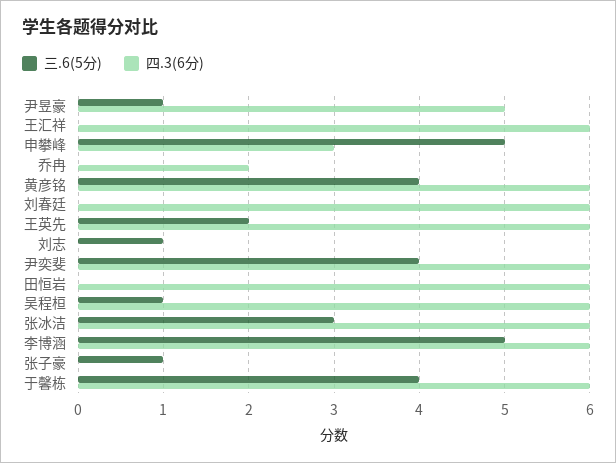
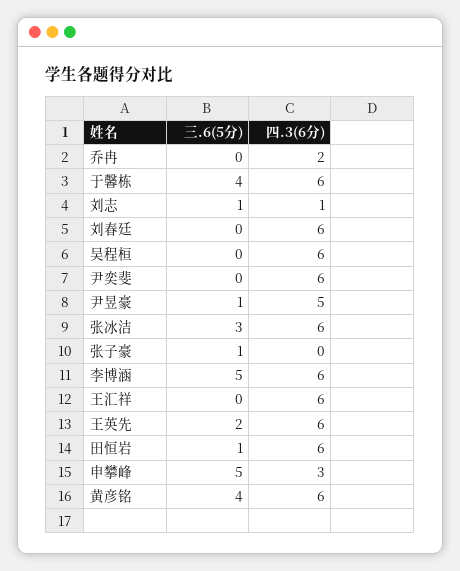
  {
    "三.6(5分)": {
      "尹昱豪": 1,
      "王汇祥": 0,
      "申攀峰": 5,
      "乔冉": 0,
      "黄彦铭": 4,
      "刘春廷": 0,
      "王英先": 2,
      "刘志": 1,
-     "尹奕斐": 4,
+     "尹奕斐": 0,
-     "田恒岩": 0,
+     "田恒岩": 1,
-     "吴程桓": 1,
+     "吴程桓": 0,
      "张冰洁": 3,
      "李博涵": 5,
      "张子豪": 1,
      "于馨栋": 4
    },
    "四.3(6分)": {
      "尹昱豪": 5,
      "王汇祥": 6,
      "申攀峰": 3,
      "乔冉": 2,
      "黄彦铭": 6,
      "刘春廷": 6,
      "王英先": 6,
-     "刘志": 0,
+     "刘志": 1,
      "尹奕斐": 6,
      "田恒岩": 6,
      "吴程桓": 6,
      "张冰洁": 6,
      "李博涵": 6,
      "张子豪": 0,
      "于馨栋": 6
    }
  }

